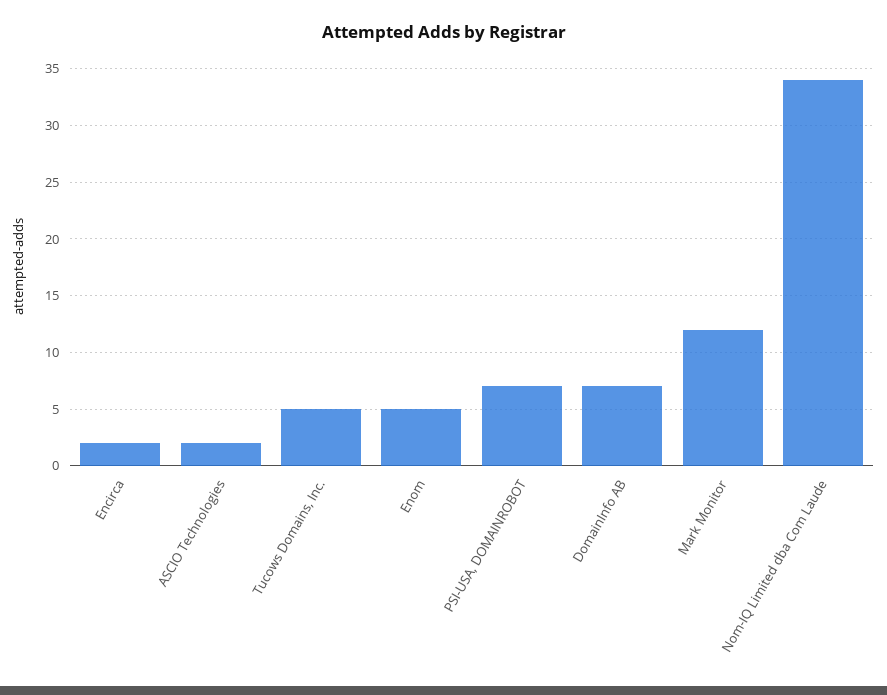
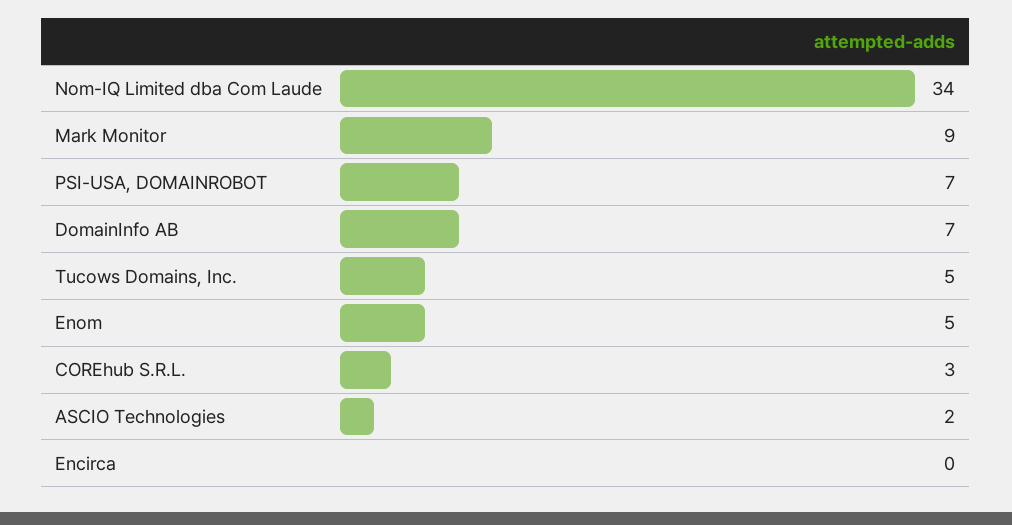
  {
-   "Encirca": 2,
+   "Encirca": 0,
    "ASCIO Technologies": 2,
    "Tucows Domains, Inc.": 5,
    "Enom": 5,
    "PSI-USA, DOMAINROBOT": 7,
    "DomainInfo AB": 7,
-   "Mark Monitor": 12,
+   "Mark Monitor": 9,
-   "Nom-IQ Limited dba Com Laude": 34
+   "Nom-IQ Limited dba Com Laude": 34,
+   "COREhub S.R.L.": 3
  }

